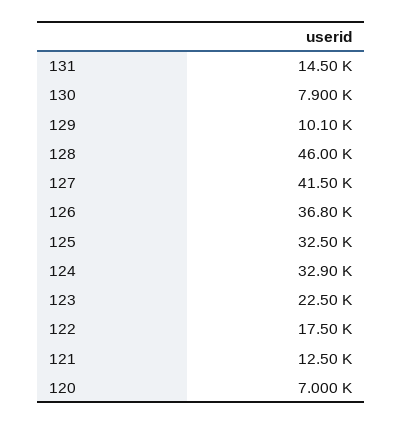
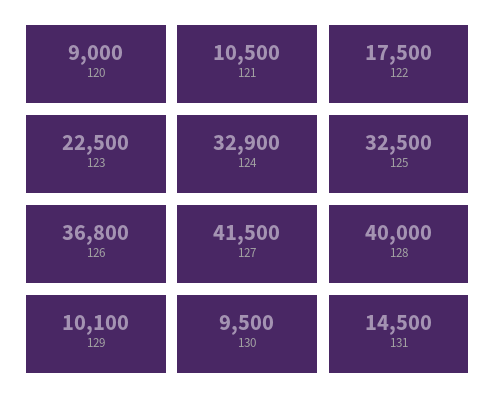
  {
    "131": 14500,
-   "130": 7900,
+   "130": 9500,
    "129": 10100,
-   "128": 46000,
+   "128": 40000,
    "127": 41500,
    "126": 36800,
    "125": 32500,
    "124": 32900,
    "123": 22500,
    "122": 17500,
-   "121": 12500,
+   "121": 10500,
-   "120": 7000
+   "120": 9000
  }

